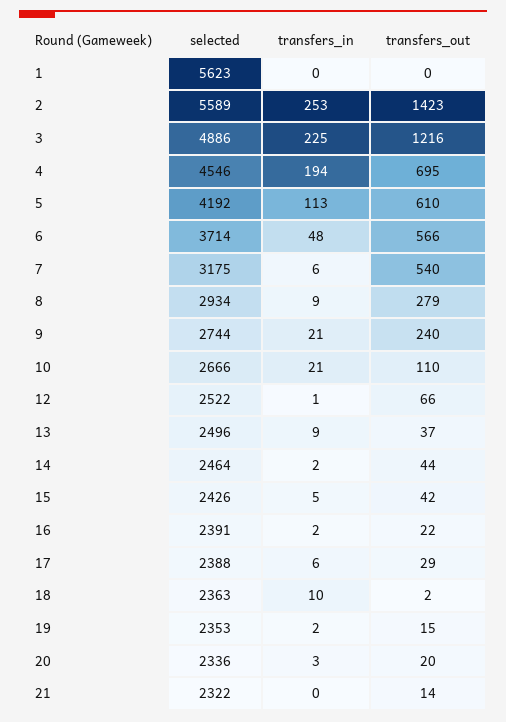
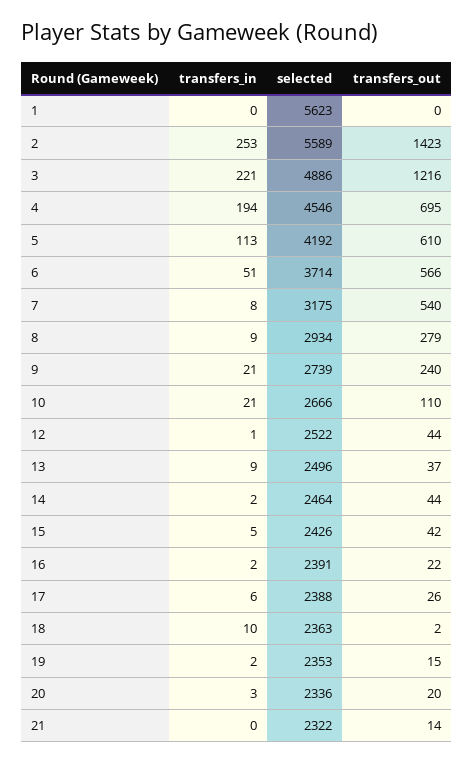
  {
    "selected": {
      "1": 5623,
      "2": 5589,
      "3": 4886,
      "4": 4546,
      "5": 4192,
      "6": 3714,
      "7": 3175,
      "8": 2934,
-     "9": 2744,
+     "9": 2739,
      "10": 2666,
      "12": 2522,
      "13": 2496,
      "14": 2464,
      "15": 2426,
      "16": 2391,
      "17": 2388,
      "18": 2363,
      "19": 2353,
      "20": 2336,
      "21": 2322
    },
    "transfers_in": {
      "1": 0,
      "2": 253,
-     "3": 225,
+     "3": 221,
      "4": 194,
      "5": 113,
-     "6": 48,
+     "6": 51,
-     "7": 6,
+     "7": 8,
      "8": 9,
      "9": 21,
      "10": 21,
      "12": 1,
      "13": 9,
      "14": 2,
      "15": 5,
      "16": 2,
      "17": 6,
      "18": 10,
      "19": 2,
      "20": 3,
      "21": 0
    },
    "transfers_out": {
      "1": 0,
      "2": 1423,
      "3": 1216,
      "4": 695,
      "5": 610,
      "6": 566,
      "7": 540,
      "8": 279,
      "9": 240,
      "10": 110,
-     "12": 66,
+     "12": 44,
      "13": 37,
      "14": 44,
      "15": 42,
      "16": 22,
-     "17": 29,
+     "17": 26,
      "18": 2,
      "19": 15,
      "20": 20,
      "21": 14
    }
  }

